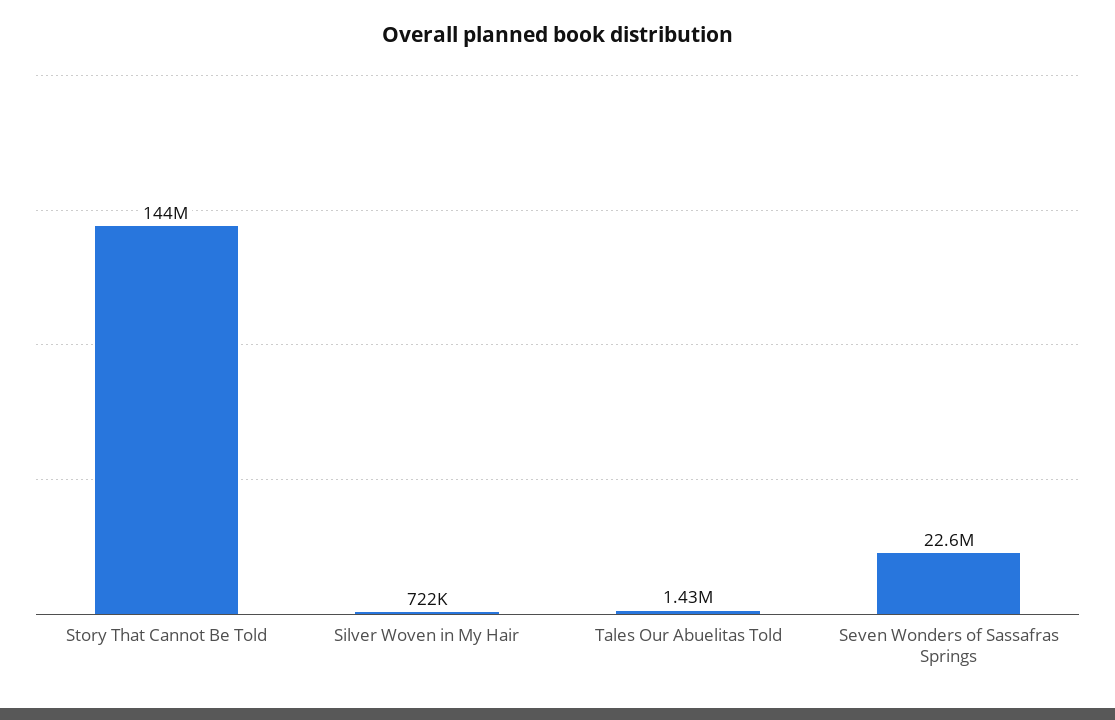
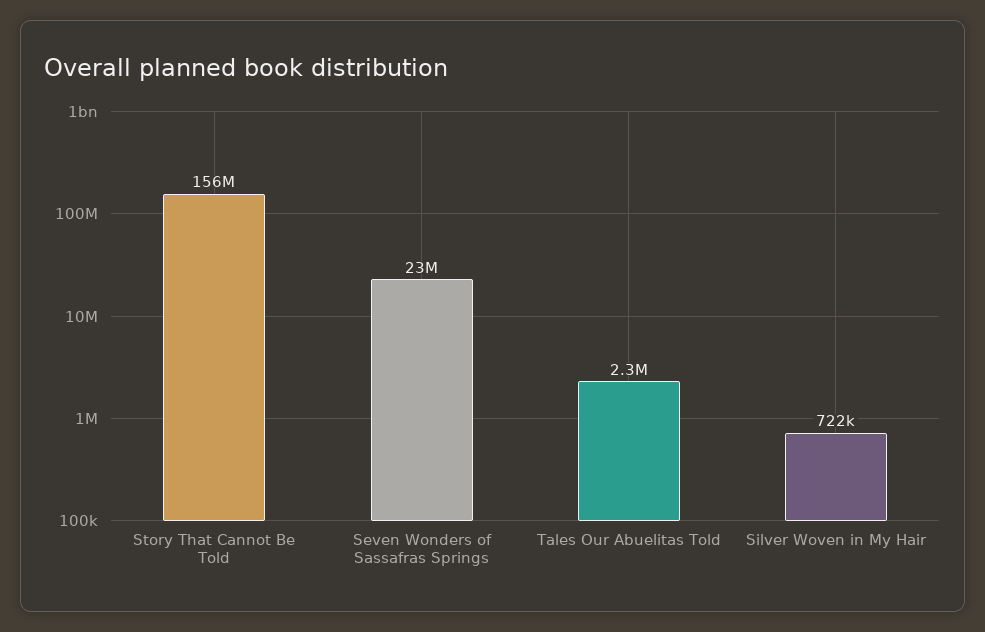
  {
-   "Story That Cannot Be Told": 144000000,
+   "Story That Cannot Be Told": 156000000,
    "Silver Woven in My Hair": 722000,
-   "Tales Our Abuelitas Told": 1430000,
+   "Tales Our Abuelitas Told": 2300000,
    "Seven Wonders of Sassafras Springs": 22600000
  }

